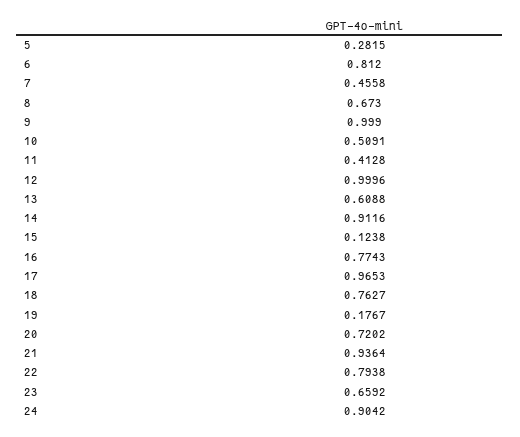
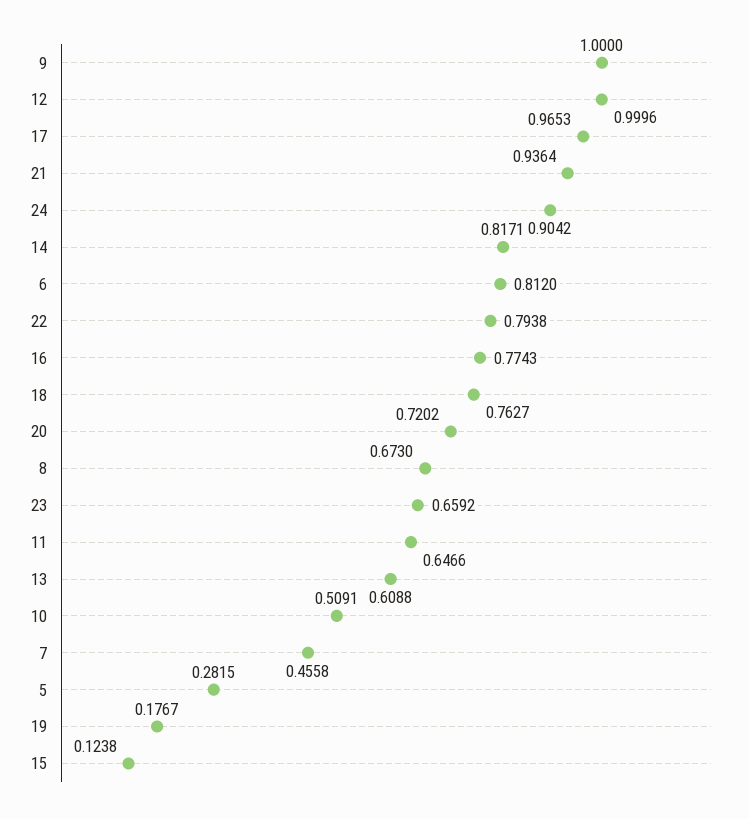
  {
    "5": 0.2815,
    "6": 0.812,
    "7": 0.4558,
    "8": 0.673,
-   "9": 0.999,
+   "9": 1,
    "10": 0.5091,
-   "11": 0.4128,
+   "11": 0.6466,
    "12": 0.9996,
    "13": 0.6088,
-   "14": 0.9116,
+   "14": 0.8171,
    "15": 0.1238,
    "16": 0.7743,
    "17": 0.9653,
    "18": 0.7627,
    "19": 0.1767,
    "20": 0.7202,
    "21": 0.9364,
    "22": 0.7938,
    "23": 0.6592,
    "24": 0.9042
  }

